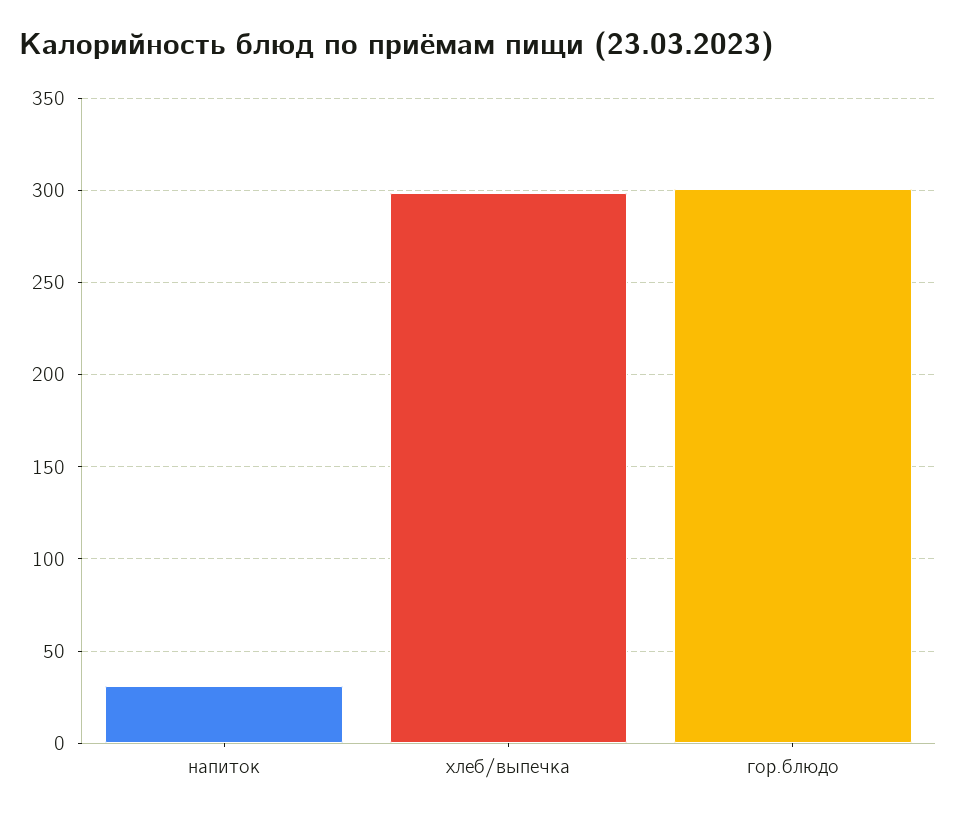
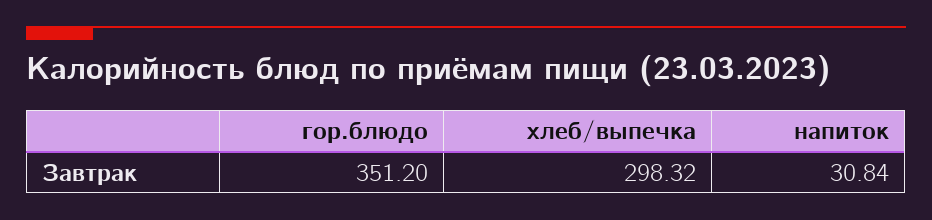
  {
    "напиток": 30.84,
    "хлеб/выпечка": 298.32,
-   "гор.блюдо": 300
+   "гор.блюдо": 351.2
  }

